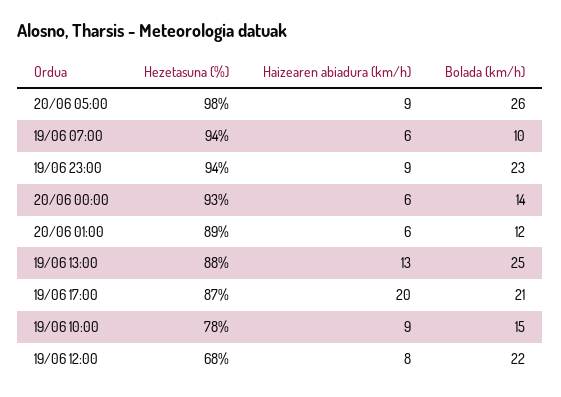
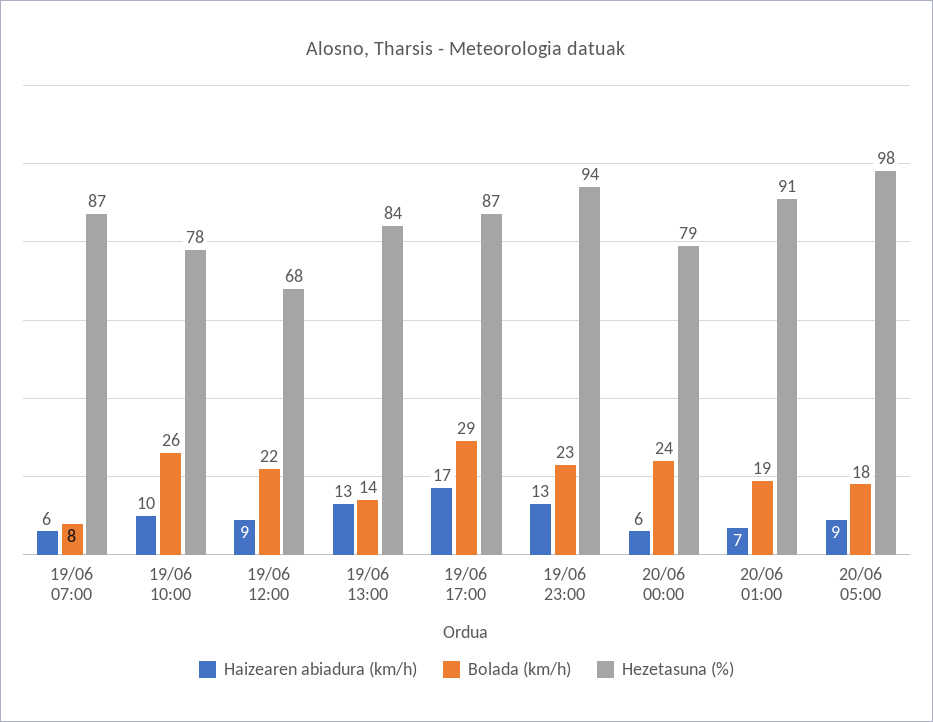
  {
    "Hezetasuna (%)": {
      "20/06 05:00": 98,
-     "19/06 07:00": 94,
+     "19/06 07:00": 87,
      "19/06 23:00": 94,
-     "20/06 00:00": 93,
+     "20/06 00:00": 79,
-     "20/06 01:00": 89,
+     "20/06 01:00": 91,
-     "19/06 13:00": 88,
+     "19/06 13:00": 84,
      "19/06 17:00": 87,
      "19/06 10:00": 78,
      "19/06 12:00": 68
    },
    "Haizearen abiadura (km/h)": {
      "20/06 05:00": 9,
      "19/06 07:00": 6,
-     "19/06 23:00": 9,
+     "19/06 23:00": 13,
      "20/06 00:00": 6,
-     "20/06 01:00": 6,
+     "20/06 01:00": 7,
      "19/06 13:00": 13,
-     "19/06 17:00": 20,
+     "19/06 17:00": 17,
-     "19/06 10:00": 9,
+     "19/06 10:00": 10,
-     "19/06 12:00": 8
+     "19/06 12:00": 9
    },
    "Bolada (km/h)": {
-     "20/06 05:00": 26,
+     "20/06 05:00": 18,
-     "19/06 07:00": 10,
+     "19/06 07:00": 8,
      "19/06 23:00": 23,
-     "20/06 00:00": 14,
+     "20/06 00:00": 24,
-     "20/06 01:00": 12,
+     "20/06 01:00": 19,
-     "19/06 13:00": 25,
+     "19/06 13:00": 14,
-     "19/06 17:00": 21,
+     "19/06 17:00": 29,
-     "19/06 10:00": 15,
+     "19/06 10:00": 26,
      "19/06 12:00": 22
    }
  }

